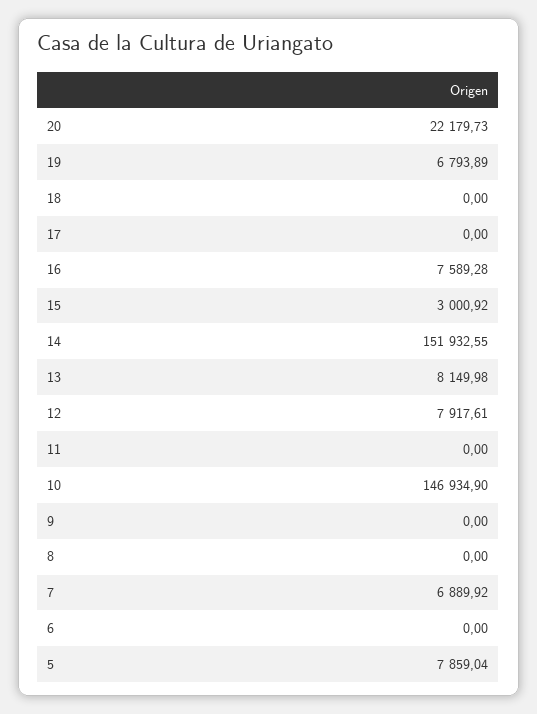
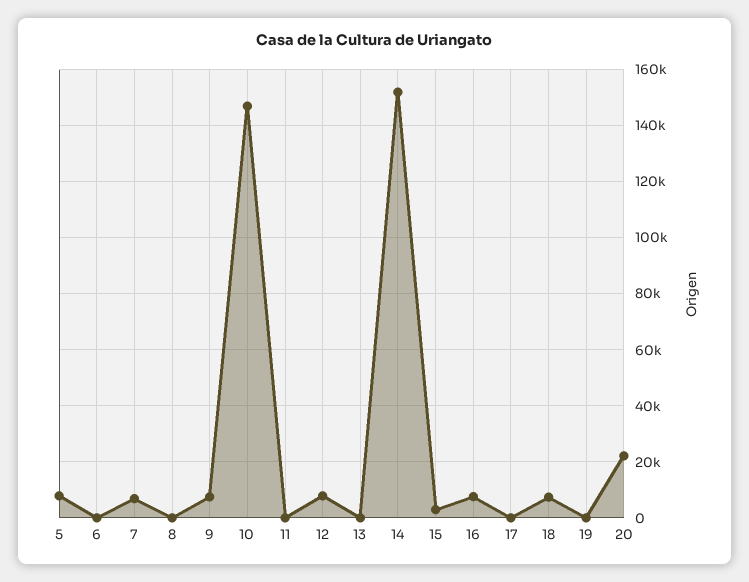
  {
    "20": 22179.73,
-   "19": 6793.89,
+   "19": 0,
-   "18": 0,
+   "18": 7500,
    "17": 0,
    "16": 7589.28,
    "15": 3000.92,
    "14": 151932.55,
-   "13": 8149.98,
+   "13": 0,
    "12": 7917.61,
    "11": 0,
    "10": 146934.9,
-   "9": 0,
+   "9": 7500,
    "8": 0,
    "7": 6889.92,
    "6": 0,
    "5": 7859.04
  }

